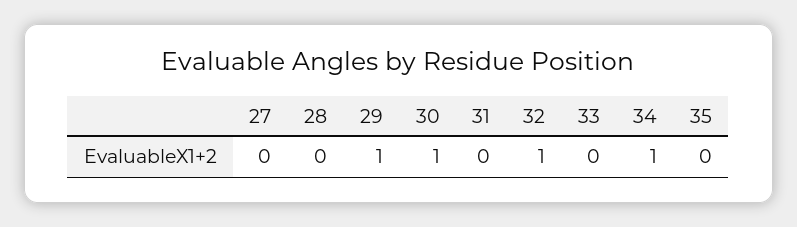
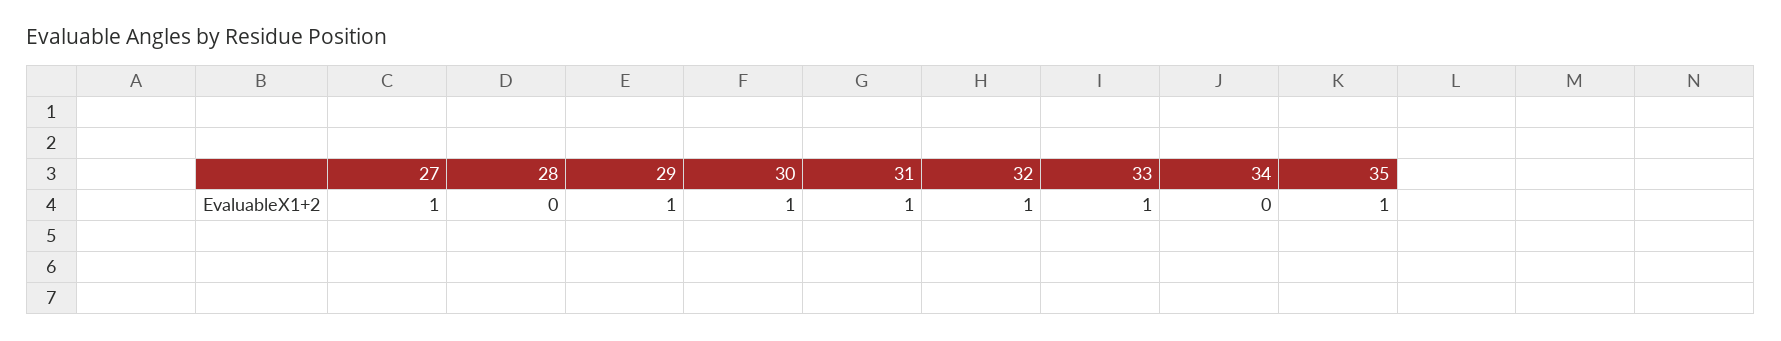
  {
-   "27": 0,
+   "27": 1,
    "28": 0,
    "29": 1,
    "30": 1,
-   "31": 0,
+   "31": 1,
    "32": 1,
-   "33": 0,
+   "33": 1,
-   "34": 1,
+   "34": 0,
-   "35": 0
+   "35": 1
  }

